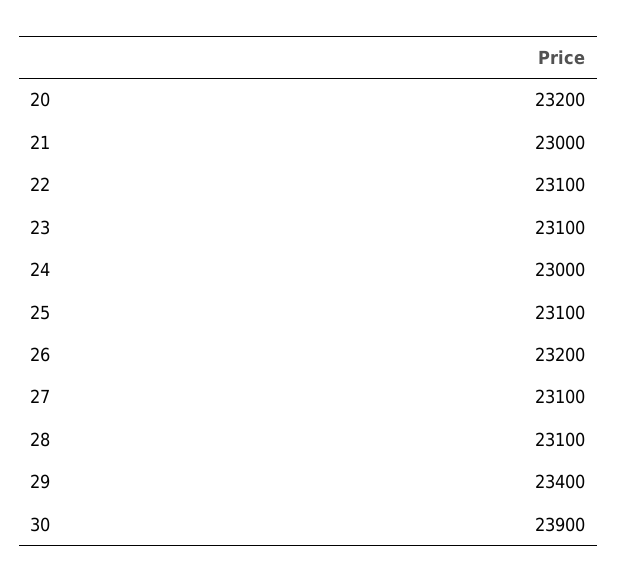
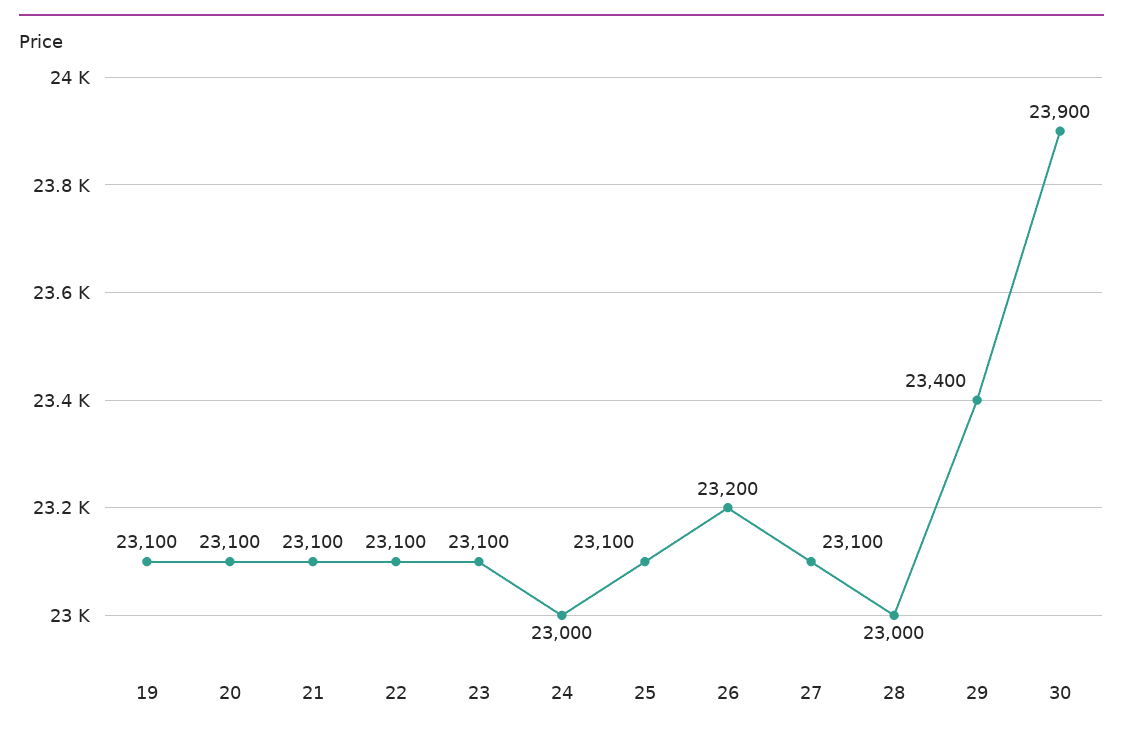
  {
-   "20": 23200,
+   "20": 23100,
-   "21": 23000,
+   "21": 23100,
    "22": 23100,
    "23": 23100,
    "24": 23000,
    "25": 23100,
    "26": 23200,
    "27": 23100,
-   "28": 23100,
+   "28": 23000,
    "29": 23400,
-   "30": 23900
+   "30": 23900,
+   "19": 23100
  }

